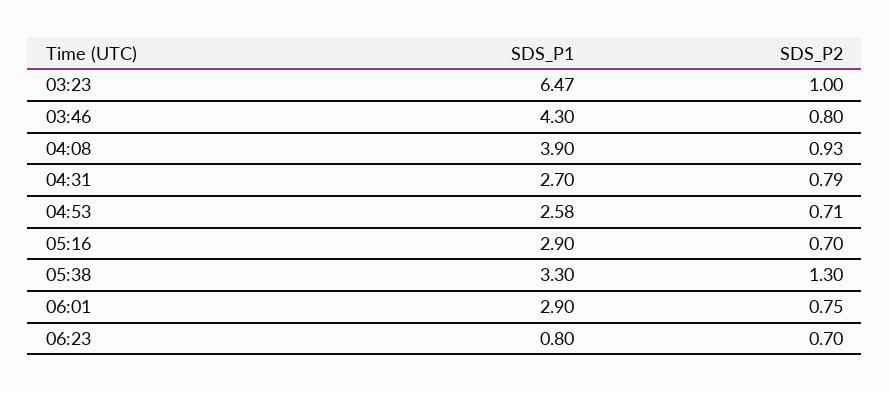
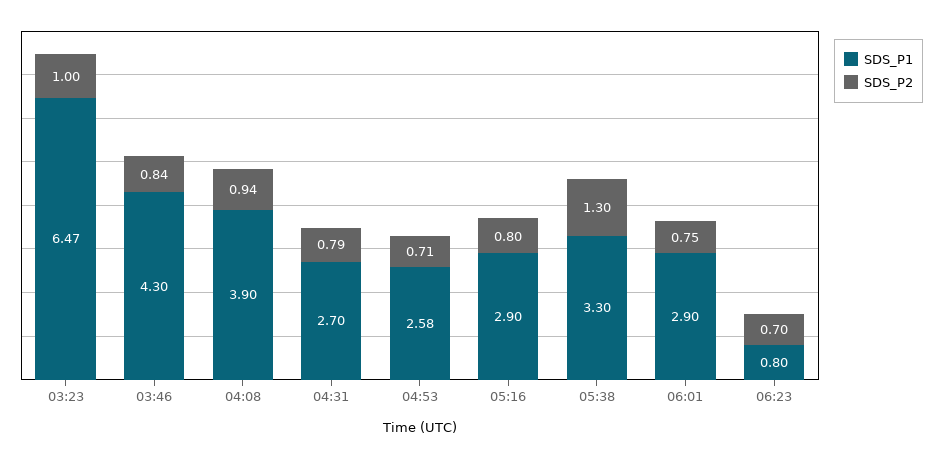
  {
    "SDS_P1": {
      "03:23": 6.47,
      "03:46": 4.3,
      "04:08": 3.9,
      "04:31": 2.7,
      "04:53": 2.58,
      "05:16": 2.9,
      "05:38": 3.3,
      "06:01": 2.9,
      "06:23": 0.8
    },
    "SDS_P2": {
      "03:23": 1,
-     "03:46": 0.8,
+     "03:46": 0.84,
-     "04:08": 0.93,
+     "04:08": 0.94,
      "04:31": 0.79,
      "04:53": 0.71,
-     "05:16": 0.7,
+     "05:16": 0.8,
      "05:38": 1.3,
      "06:01": 0.75,
      "06:23": 0.7
    }
  }

